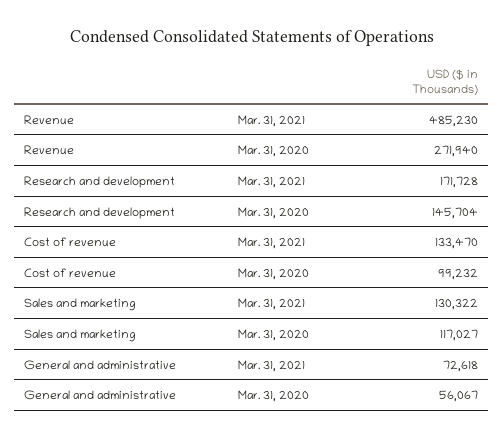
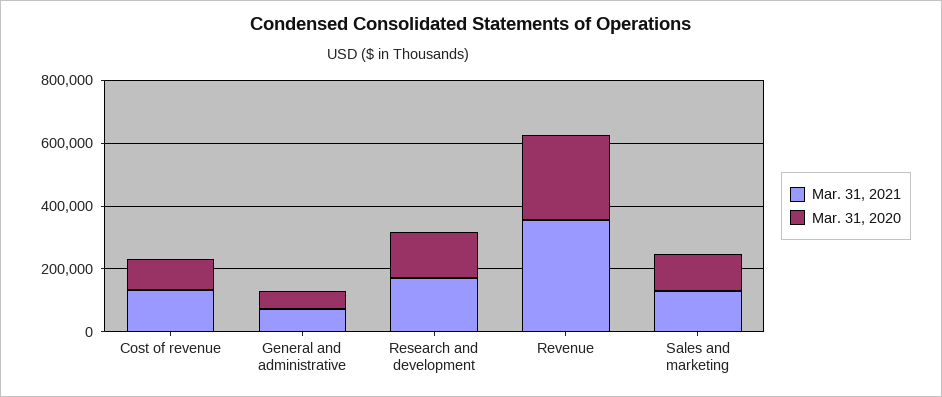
  {
    "Mar. 31, 2021": {
-     "Revenue": 485230,
+     "Revenue": 350000,
      "Research and development": 171728,
      "Cost of revenue": 133470,
      "Sales and marketing": 130322,
      "General and administrative": 72618
    },
    "Mar. 31, 2020": {
      "Revenue": 271940,
      "Research and development": 145704,
      "Cost of revenue": 99232,
      "Sales and marketing": 117027,
      "General and administrative": 56067
    }
  }

